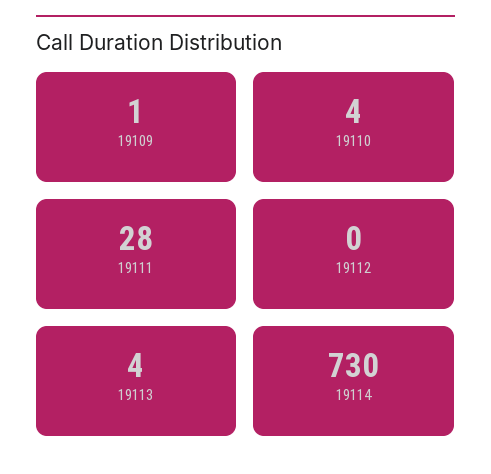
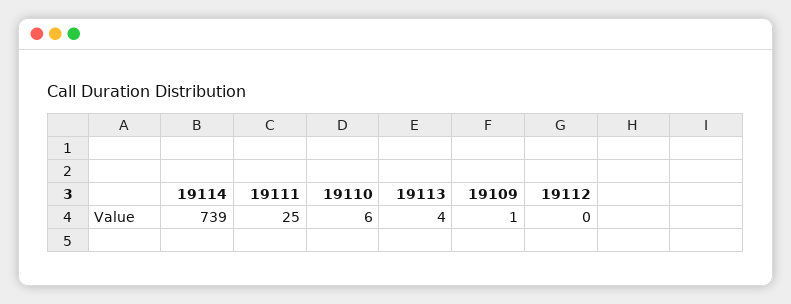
  {
    "19109": 1,
-   "19110": 4,
+   "19110": 6,
-   "19111": 28,
+   "19111": 25,
    "19112": 0,
    "19113": 4,
-   "19114": 730
+   "19114": 739
  }

